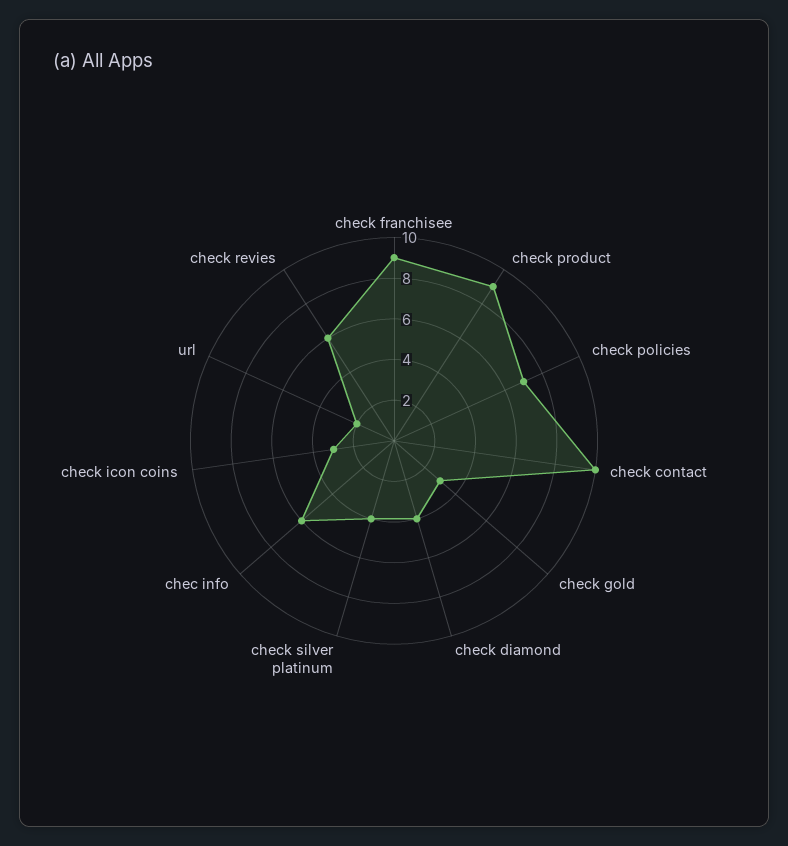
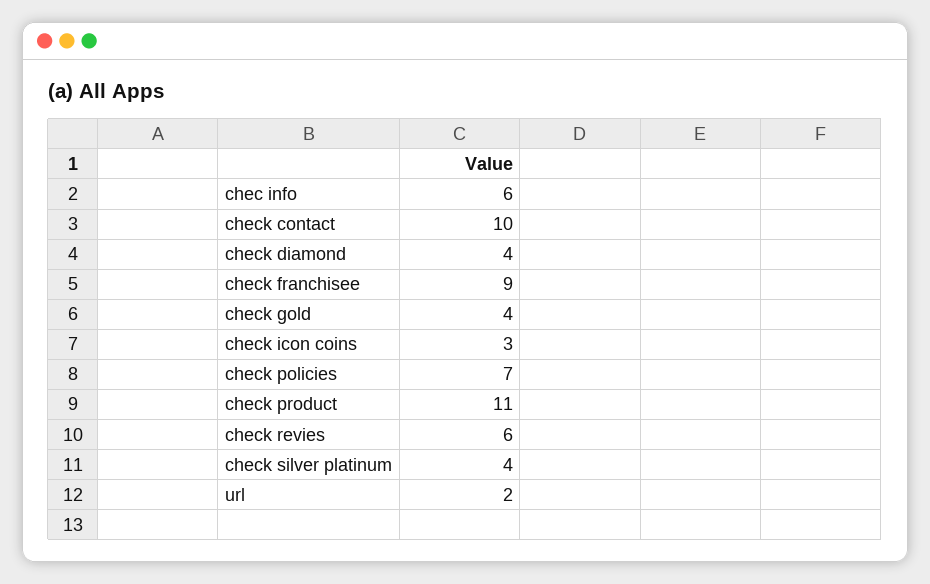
  {
    "check franchisee": 9,
-   "check product": 9,
+   "check product": 11,
    "check policies": 7,
    "check contact": 10,
-   "check gold": 3,
+   "check gold": 4,
    "check diamond": 4,
    "check silver platinum": 4,
    "chec info": 6,
    "check icon coins": 3,
    "url": 2,
    "check revies": 6
  }

